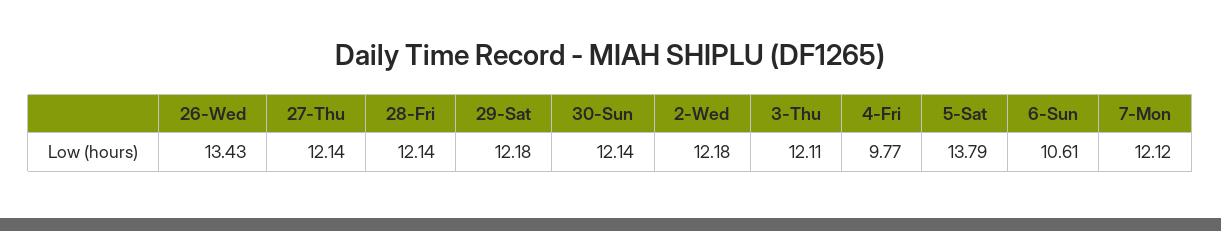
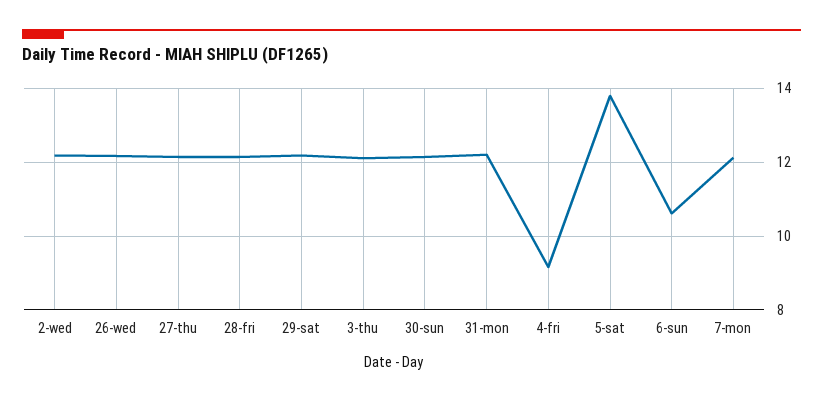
  {
-   "26-Wed": 13.43,
+   "26-Wed": 12.2,
    "27-Thu": 12.14,
    "28-Fri": 12.14,
    "29-Sat": 12.18,
    "30-Sun": 12.14,
    "2-Wed": 12.18,
    "3-Thu": 12.11,
-   "4-Fri": 9.77,
+   "4-Fri": 9.2,
    "5-Sat": 13.79,
    "6-Sun": 10.61,
-   "7-Mon": 12.12
+   "7-Mon": 12.12,
+   "31-mon": 12.2
  }

